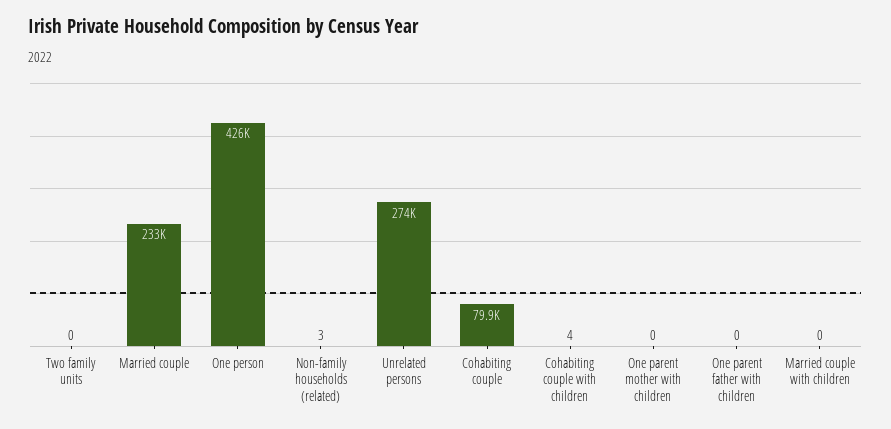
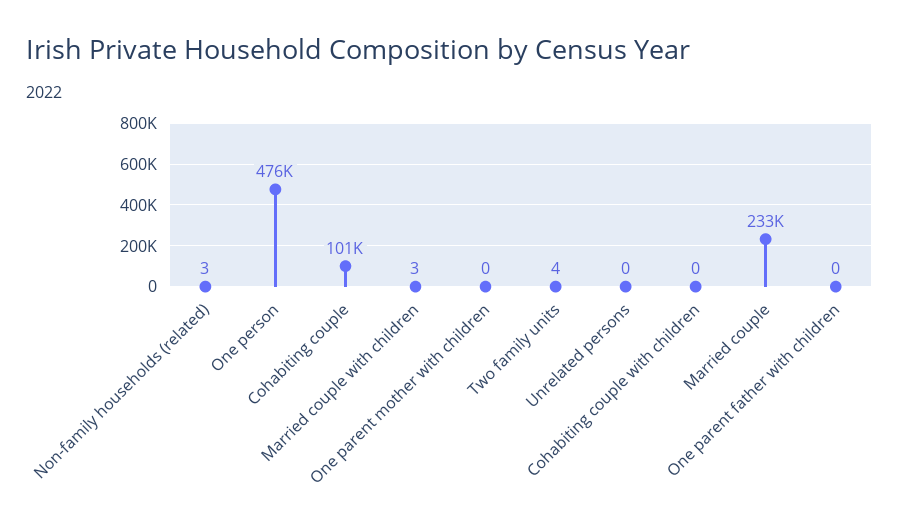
  {
-   "Two family units": 0,
+   "Two family units": 4,
    "Married couple": 233000,
-   "One person": 426000,
+   "One person": 476000,
    "Non-family households (related)": 3,
-   "Unrelated persons": 274000,
+   "Unrelated persons": 0,
-   "Cohabiting couple": 79900,
+   "Cohabiting couple": 101000,
-   "Cohabiting couple with children": 4,
+   "Cohabiting couple with children": 0,
    "One parent mother with children": 0,
    "One parent father with children": 0,
-   "Married couple with children": 0
+   "Married couple with children": 3
  }

